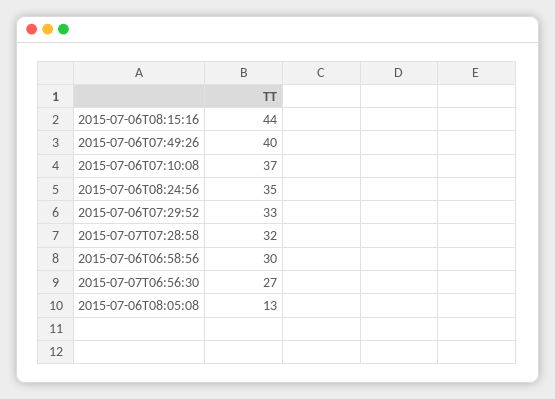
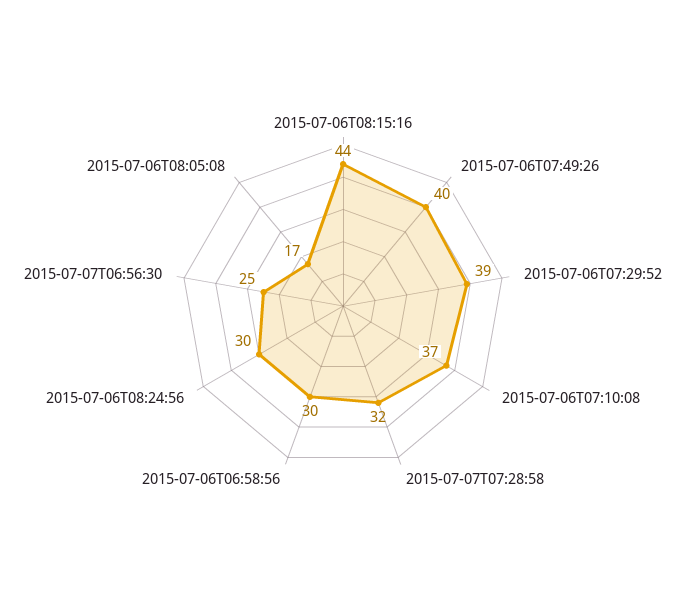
  {
    "2015-07-06T08:15:16": 44,
    "2015-07-06T07:49:26": 40,
    "2015-07-06T07:10:08": 37,
-   "2015-07-06T08:24:56": 35,
+   "2015-07-06T08:24:56": 30,
-   "2015-07-06T07:29:52": 33,
+   "2015-07-06T07:29:52": 39,
    "2015-07-07T07:28:58": 32,
    "2015-07-06T06:58:56": 30,
-   "2015-07-07T06:56:30": 27,
+   "2015-07-07T06:56:30": 25,
-   "2015-07-06T08:05:08": 13
+   "2015-07-06T08:05:08": 17
  }

